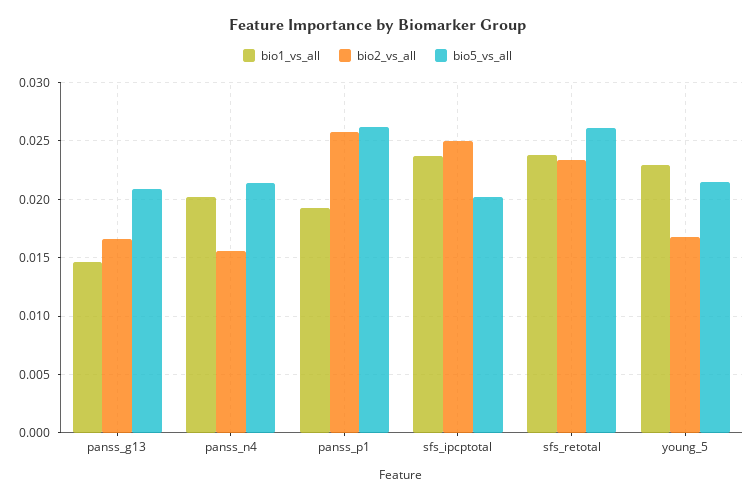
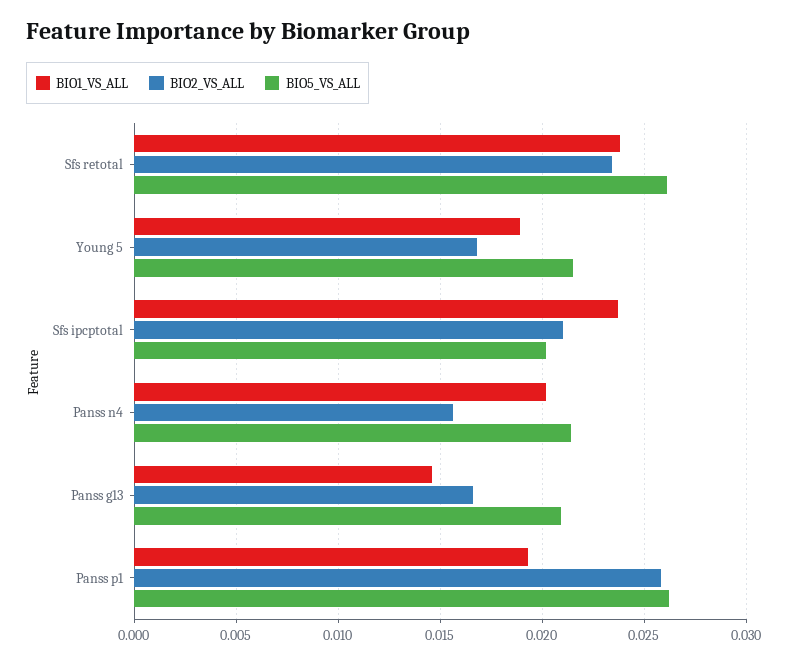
  {
    "bio1_vs_all": {
      "panss_g13": 0.0145,
      "panss_n4": 0.02,
      "panss_p1": 0.0195,
      "sfs_ipcptotal": 0.0235,
      "sfs_retotal": 0.024,
-     "young_5": 0.023
+     "young_5": 0.019
    },
    "bio2_vs_all": {
      "panss_g13": 0.0165,
      "panss_n4": 0.0155,
      "panss_p1": 0.026,
-     "sfs_ipcptotal": 0.025,
+     "sfs_ipcptotal": 0.021,
      "sfs_retotal": 0.0235,
      "young_5": 0.017
    },
    "bio5_vs_all": {
      "panss_g13": 0.021,
      "panss_n4": 0.0215,
      "panss_p1": 0.026,
      "sfs_ipcptotal": 0.02,
      "sfs_retotal": 0.026,
      "young_5": 0.0215
    }
  }

